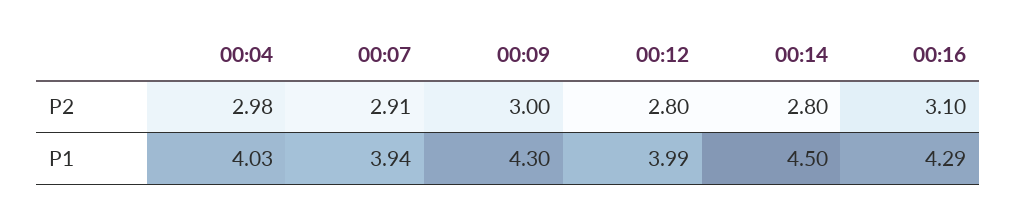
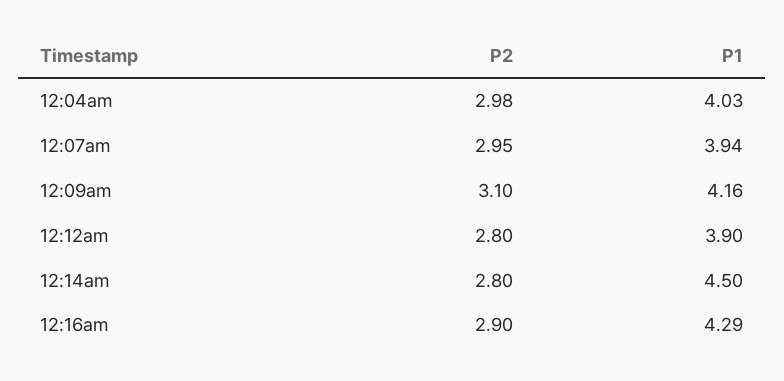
  {
    "00:04": {
      "P2": 2.98,
      "P1": 4.03
    },
    "00:07": {
-     "P2": 2.91,
+     "P2": 2.95,
      "P1": 3.94
    },
    "00:09": {
-     "P2": 3,
+     "P2": 3.1,
-     "P1": 4.3
+     "P1": 4.16
    },
    "00:12": {
      "P2": 2.8,
-     "P1": 3.99
+     "P1": 3.9
    },
    "00:14": {
      "P2": 2.8,
      "P1": 4.5
    },
    "00:16": {
-     "P2": 3.1,
+     "P2": 2.9,
      "P1": 4.29
    }
  }

